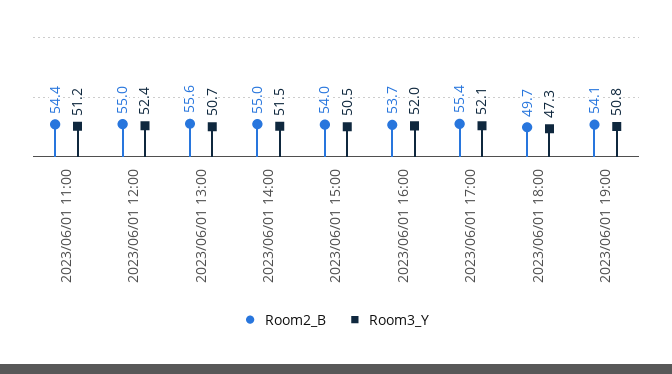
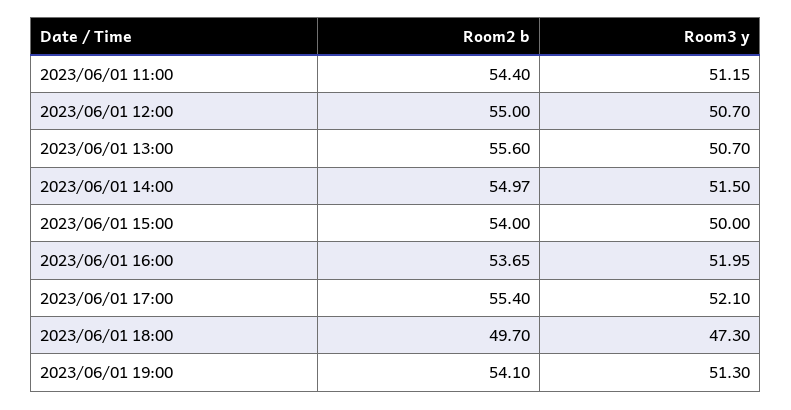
  {
    "Room2_B": {
      "2023/06/01 11:00": 54.4,
      "2023/06/01 12:00": 55,
      "2023/06/01 13:00": 55.6,
      "2023/06/01 14:00": 54.97,
      "2023/06/01 15:00": 54,
      "2023/06/01 16:00": 53.65,
      "2023/06/01 17:00": 55.4,
      "2023/06/01 18:00": 49.7,
      "2023/06/01 19:00": 54.1
    },
    "Room3_Y": {
      "2023/06/01 11:00": 51.15,
-     "2023/06/01 12:00": 52.4,
+     "2023/06/01 12:00": 50.7,
      "2023/06/01 13:00": 50.7,
      "2023/06/01 14:00": 51.5,
-     "2023/06/01 15:00": 50.5,
+     "2023/06/01 15:00": 50,
      "2023/06/01 16:00": 51.95,
      "2023/06/01 17:00": 52.1,
      "2023/06/01 18:00": 47.3,
-     "2023/06/01 19:00": 50.8
+     "2023/06/01 19:00": 51.3
    }
  }

